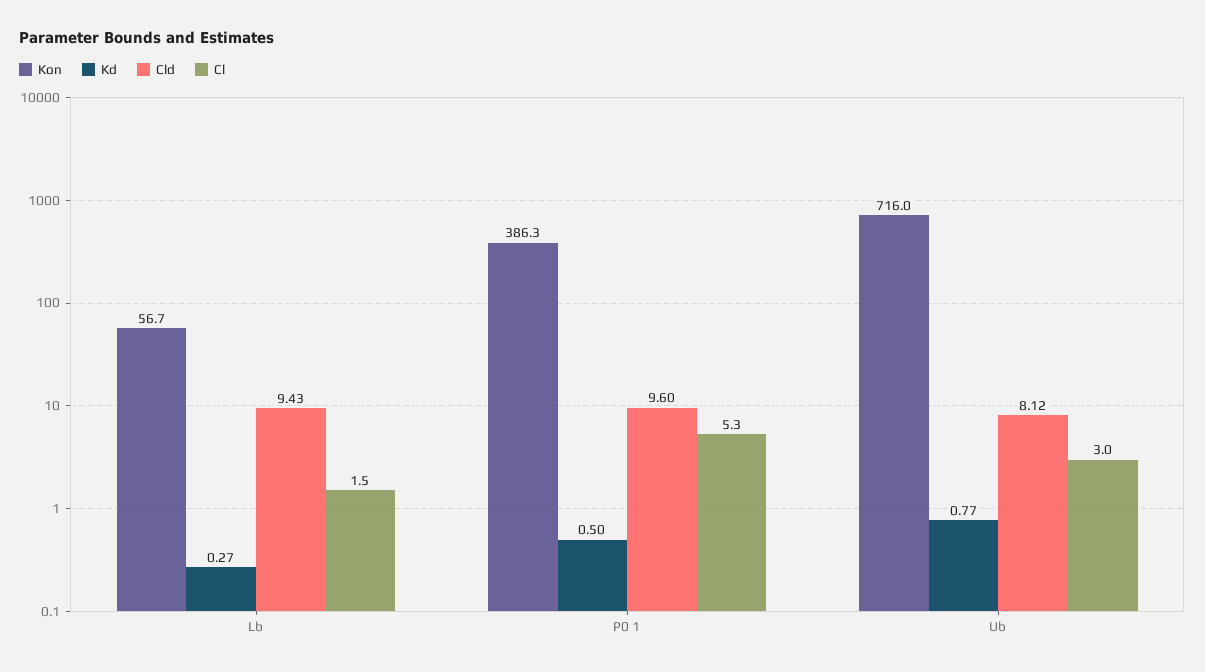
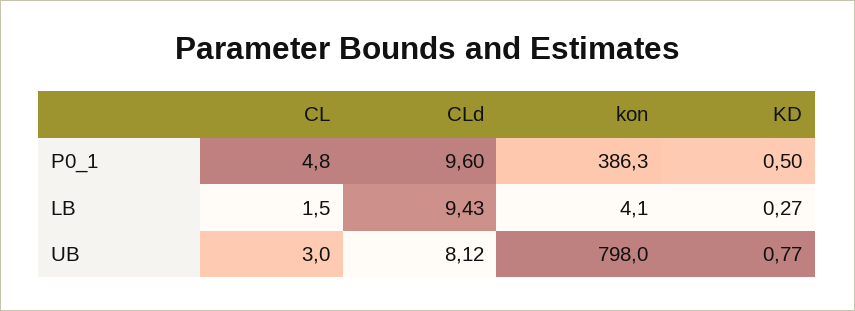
  {
    "Kon": {
-     "Lb": 56.7,
+     "Lb": 4.1,
      "P0 1": 386.3,
-     "Ub": 716
+     "Ub": 798
    },
    "Kd": {
      "Lb": 0.27,
      "P0 1": 0.5,
      "Ub": 0.77
    },
    "Cld": {
      "Lb": 9.43,
      "P0 1": 9.6,
      "Ub": 8.12
    },
    "Cl": {
      "Lb": 1.5,
-     "P0 1": 5.3,
+     "P0 1": 4.8,
      "Ub": 3
    }
  }

